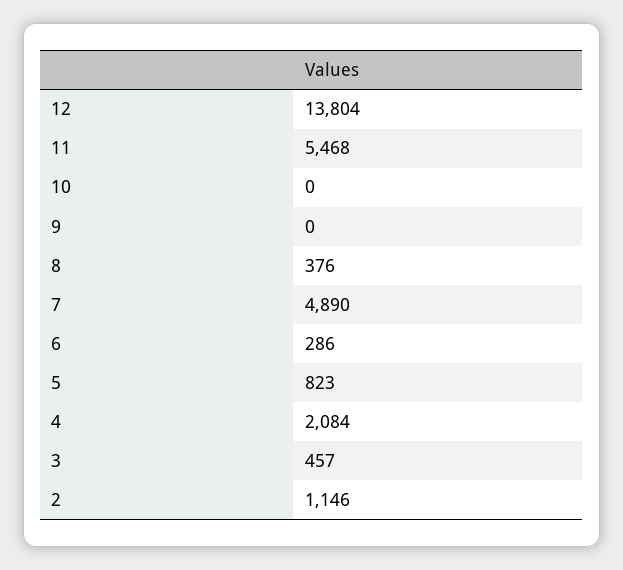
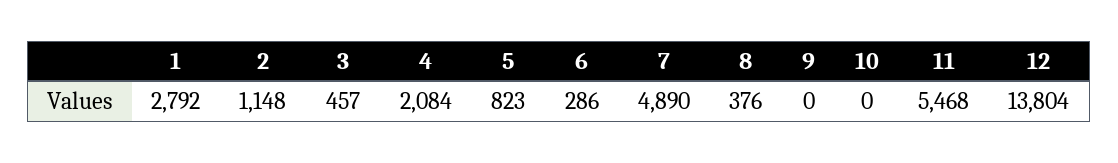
  {
    "12": 13804,
    "11": 5468,
    "10": 0,
    "9": 0,
    "8": 376,
    "7": 4890,
    "6": 286,
    "5": 823,
    "4": 2084,
    "3": 457,
-   "2": 1146
+   "2": 1148,
+   "1": 2792
  }

